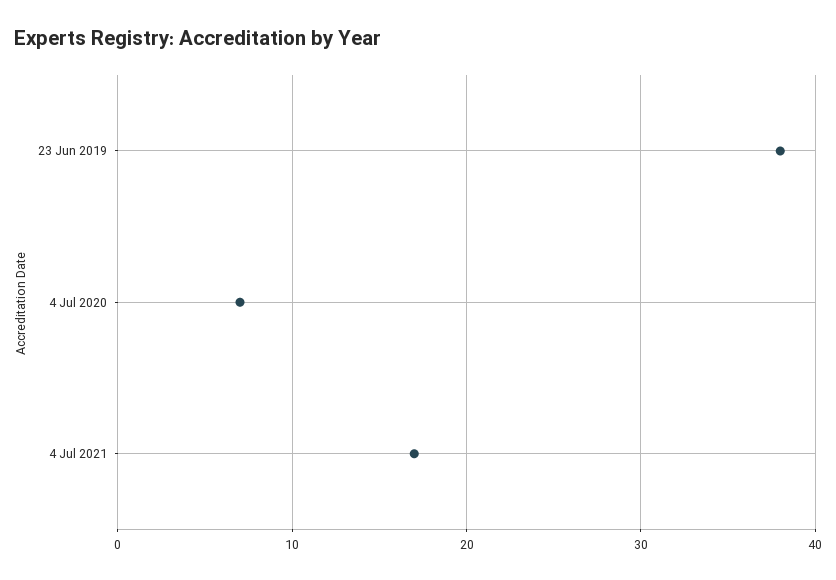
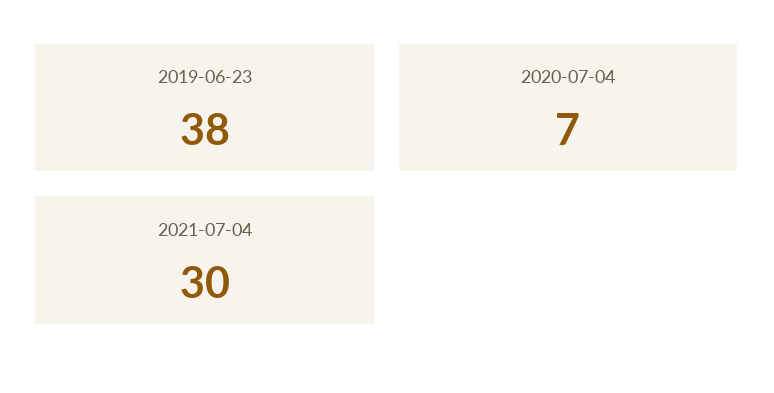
  {
    "23 Jun 2019": 38,
    "4 Jul 2020": 7,
-   "4 Jul 2021": 17
+   "4 Jul 2021": 30
  }

